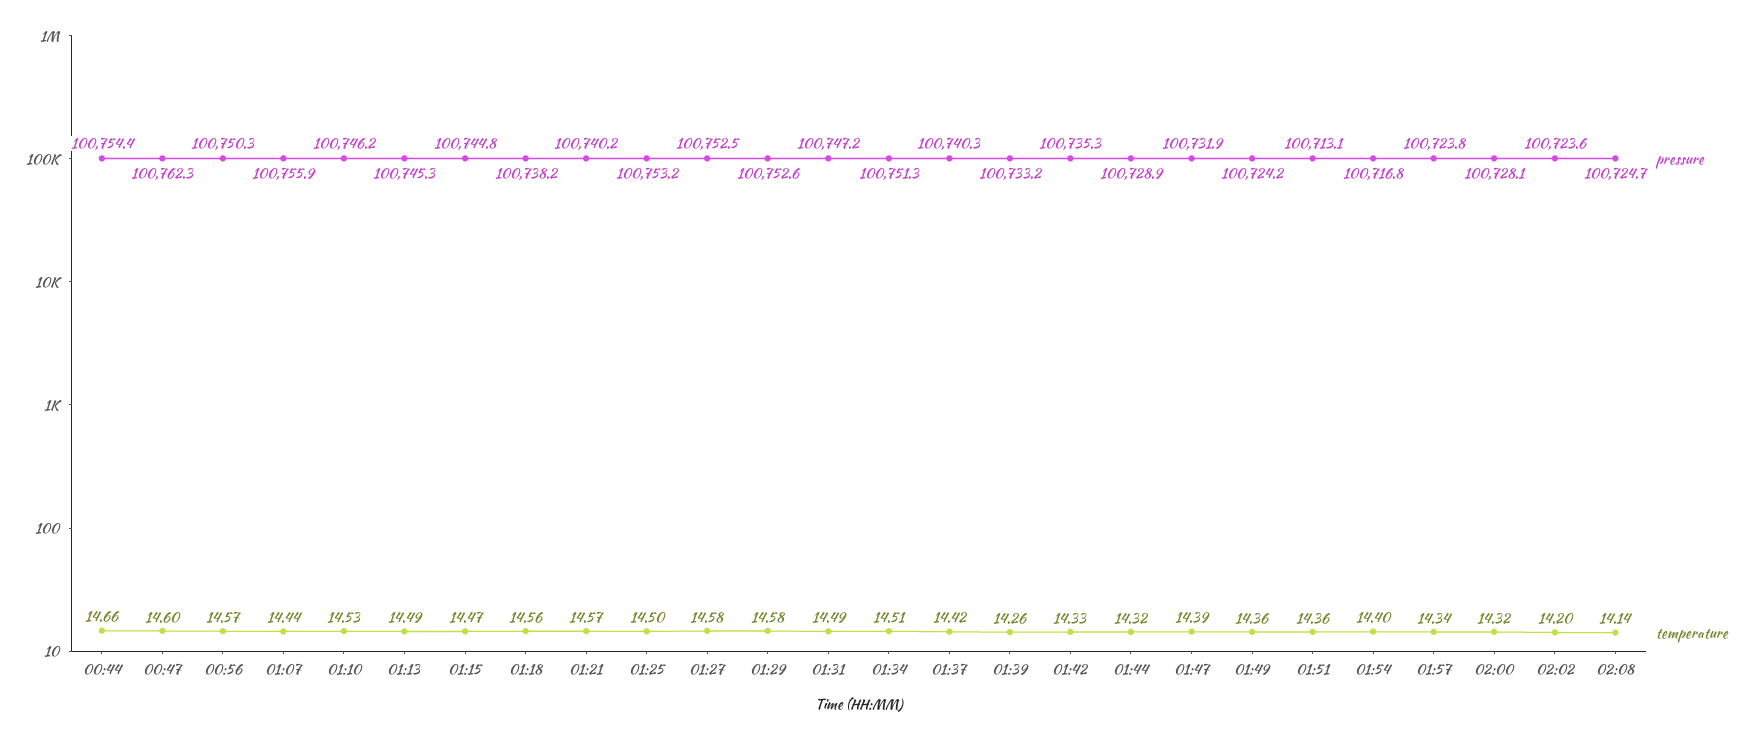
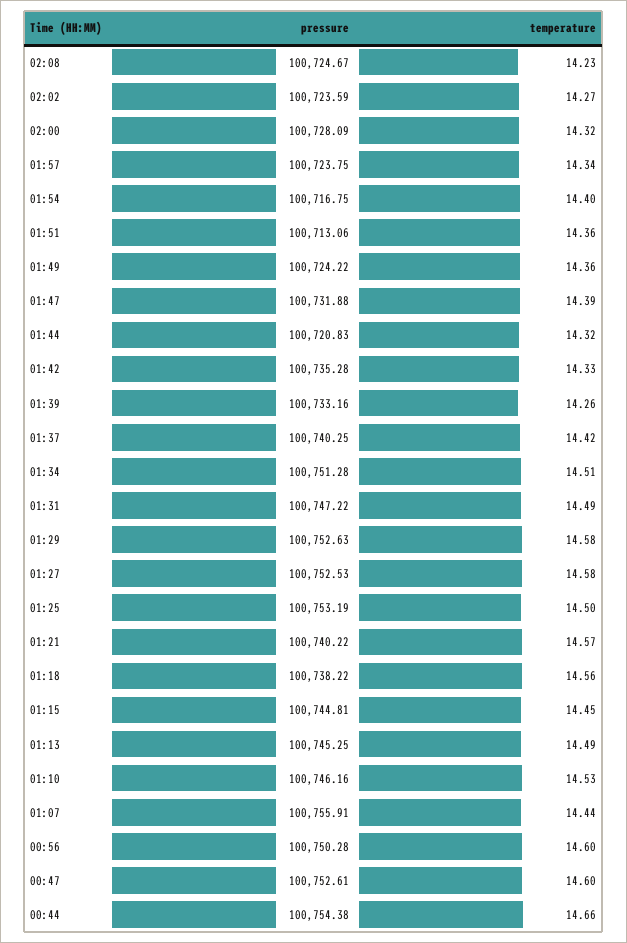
  {
    "pressure": {
      "00:44": 100754.38,
-     "00:47": 100762.3,
+     "00:47": 100752.61,
      "00:56": 100750.28,
      "01:07": 100755.91,
      "01:10": 100746.16,
      "01:13": 100745.25,
      "01:15": 100744.81,
      "01:18": 100738.22,
      "01:21": 100740.22,
      "01:25": 100753.19,
      "01:27": 100752.53,
      "01:29": 100752.63,
      "01:31": 100747.22,
      "01:34": 100751.28,
      "01:37": 100740.25,
      "01:39": 100733.16,
      "01:42": 100735.28,
-     "01:44": 100728.9,
+     "01:44": 100720.83,
      "01:47": 100731.88,
      "01:49": 100724.22,
      "01:51": 100713.06,
      "01:54": 100716.75,
      "01:57": 100723.75,
      "02:00": 100728.09,
      "02:02": 100723.59,
      "02:08": 100724.67
    },
    "temperature": {
      "00:44": 14.66,
      "00:47": 14.6,
-     "00:56": 14.57,
+     "00:56": 14.6,
      "01:07": 14.44,
      "01:10": 14.53,
      "01:13": 14.49,
-     "01:15": 14.47,
+     "01:15": 14.45,
      "01:18": 14.56,
      "01:21": 14.57,
      "01:25": 14.5,
      "01:27": 14.58,
      "01:29": 14.58,
      "01:31": 14.49,
      "01:34": 14.51,
      "01:37": 14.42,
      "01:39": 14.26,
      "01:42": 14.33,
      "01:44": 14.32,
      "01:47": 14.39,
      "01:49": 14.36,
      "01:51": 14.36,
      "01:54": 14.4,
      "01:57": 14.34,
      "02:00": 14.32,
-     "02:02": 14.2,
+     "02:02": 14.27,
-     "02:08": 14.14
+     "02:08": 14.23
    }
  }

